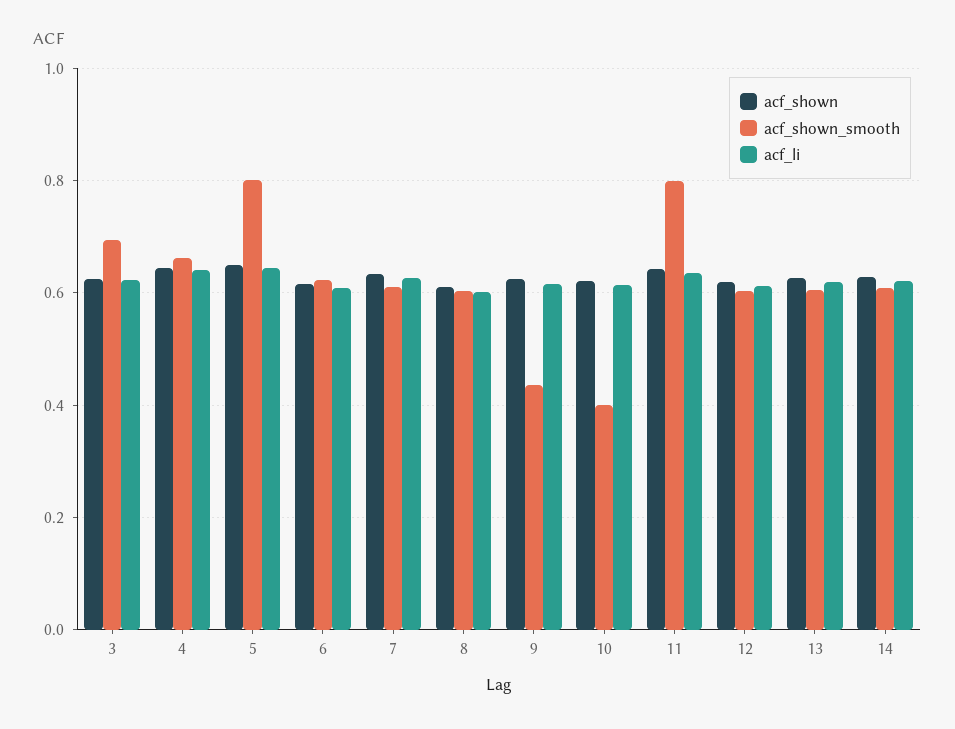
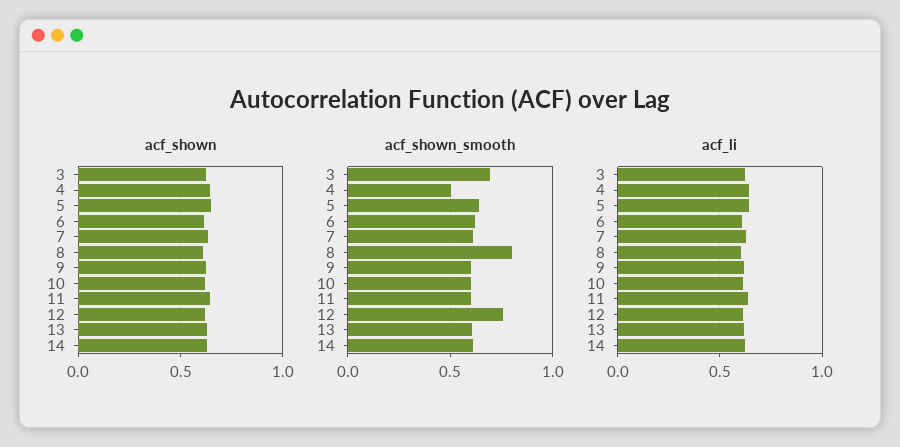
  {
    "acf_shown": {
      "3": 0.62,
      "4": 0.64,
      "5": 0.64,
      "6": 0.62,
      "7": 0.64,
      "8": 0.62,
      "9": 0.62,
      "10": 0.62,
      "11": 0.64,
      "12": 0.62,
      "13": 0.62,
      "14": 0.62
    },
    "acf_shown_smooth": {
      "3": 0.7,
-     "4": 0.66,
+     "4": 0.5,
-     "5": 0.8,
+     "5": 0.65,
      "6": 0.62,
      "7": 0.62,
-     "8": 0.6,
+     "8": 0.8,
-     "9": 0.44,
+     "9": 0.6,
-     "10": 0.4,
+     "10": 0.6,
-     "11": 0.8,
+     "11": 0.6,
-     "12": 0.6,
+     "12": 0.75,
      "13": 0.6,
      "14": 0.6
    },
    "acf_li": {
      "3": 0.62,
      "4": 0.64,
      "5": 0.64,
      "6": 0.6,
      "7": 0.62,
      "8": 0.6,
      "9": 0.62,
      "10": 0.62,
      "11": 0.64,
      "12": 0.62,
      "13": 0.62,
      "14": 0.62
    }
  }

